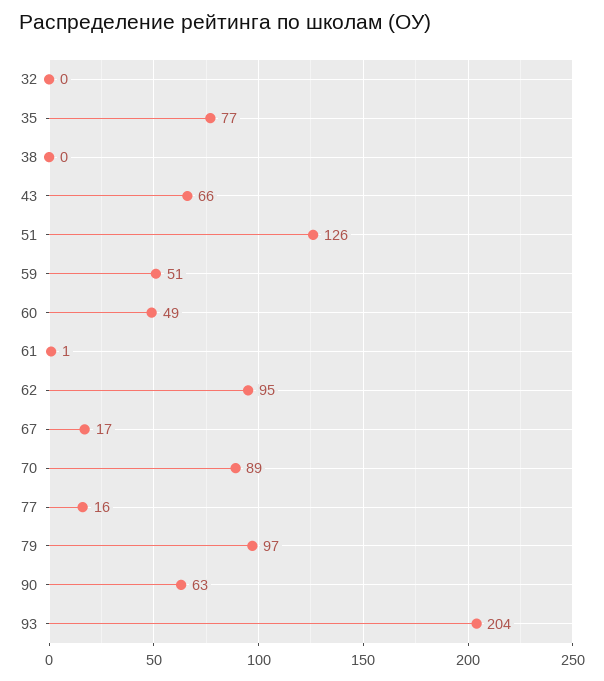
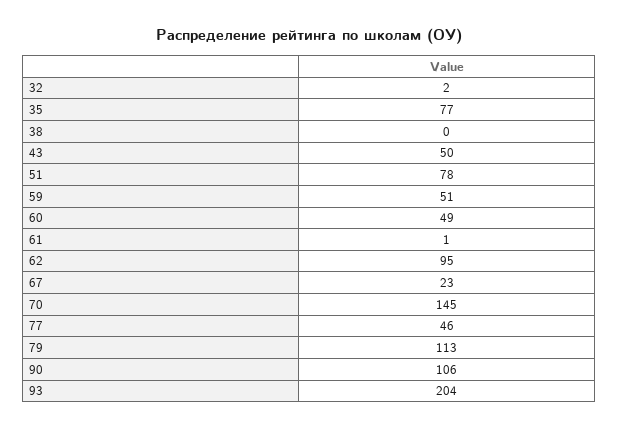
  {
-   "32": 0,
+   "32": 2,
    "35": 77,
    "38": 0,
-   "43": 66,
+   "43": 50,
-   "51": 126,
+   "51": 78,
    "59": 51,
    "60": 49,
    "61": 1,
    "62": 95,
-   "67": 17,
+   "67": 23,
-   "70": 89,
+   "70": 145,
-   "77": 16,
+   "77": 46,
-   "79": 97,
+   "79": 113,
-   "90": 63,
+   "90": 106,
    "93": 204
  }

